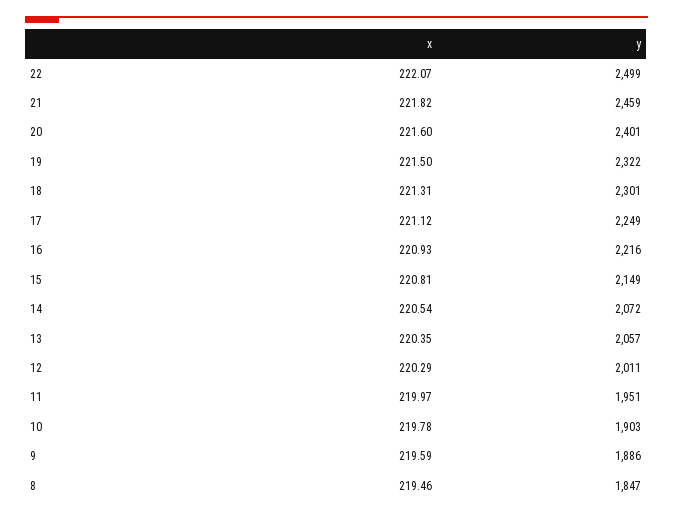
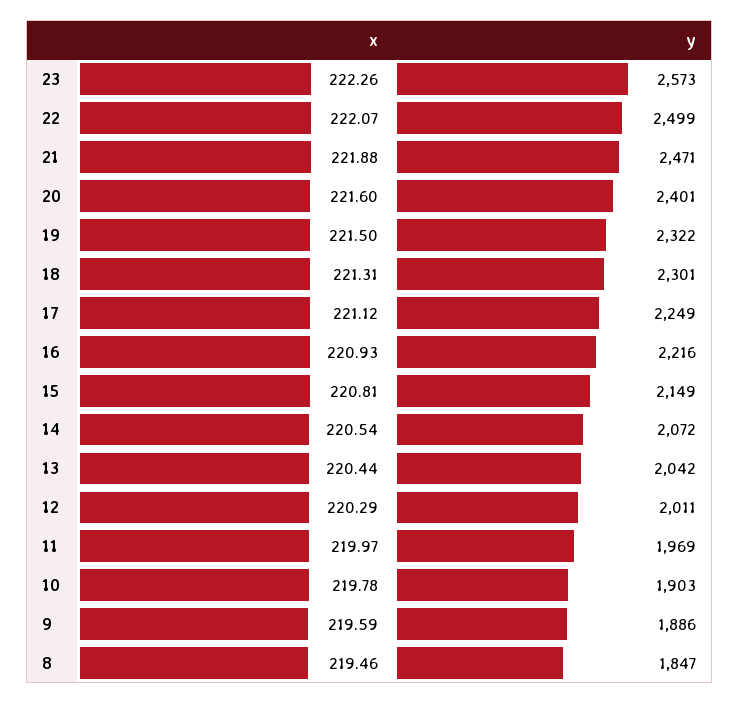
  {
    "x": {
      "22": 222.07,
-     "21": 221.82,
+     "21": 221.88,
      "20": 221.6,
      "19": 221.5,
      "18": 221.31,
      "17": 221.12,
      "16": 220.93,
      "15": 220.81,
      "14": 220.54,
-     "13": 220.35,
+     "13": 220.44,
      "12": 220.29,
      "11": 219.97,
      "10": 219.78,
      "9": 219.59,
-     "8": 219.46
+     "8": 219.46,
+     "23": 222.26
    },
    "y": {
      "22": 2499,
-     "21": 2459,
+     "21": 2471,
      "20": 2401,
      "19": 2322,
      "18": 2301,
      "17": 2249,
      "16": 2216,
      "15": 2149,
      "14": 2072,
-     "13": 2057,
+     "13": 2042,
      "12": 2011,
-     "11": 1951,
+     "11": 1969,
      "10": 1903,
      "9": 1886,
-     "8": 1847
+     "8": 1847,
+     "23": 2573
    }
  }

